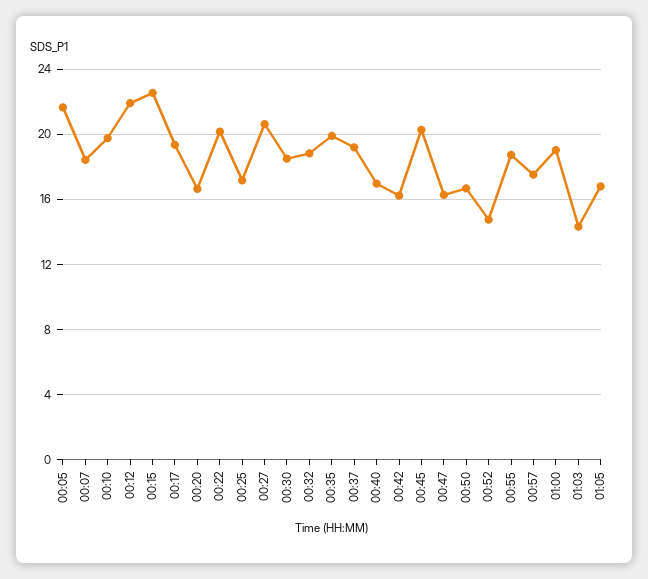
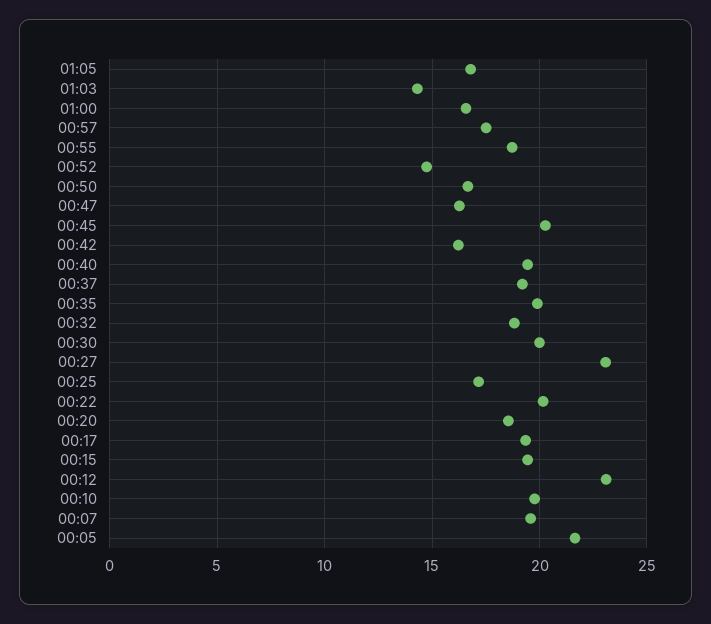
  {
    "00:05": 21.5,
-   "00:07": 18.5,
+   "00:07": 19.5,
    "00:10": 20,
-   "00:12": 22,
+   "00:12": 23,
-   "00:15": 22.5,
+   "00:15": 19.5,
    "00:17": 19.5,
-   "00:20": 16.5,
+   "00:20": 18.5,
    "00:22": 20,
    "00:25": 17,
-   "00:27": 20.5,
+   "00:27": 23,
-   "00:30": 18.5,
+   "00:30": 20,
    "00:32": 19,
    "00:35": 20,
    "00:37": 19,
-   "00:40": 17,
+   "00:40": 19.5,
    "00:42": 16,
    "00:45": 20.5,
    "00:47": 16.5,
    "00:50": 16.5,
    "00:52": 15,
    "00:55": 18.5,
    "00:57": 17.5,
-   "01:00": 19,
+   "01:00": 16.5,
    "01:03": 14.5,
    "01:05": 17
  }

